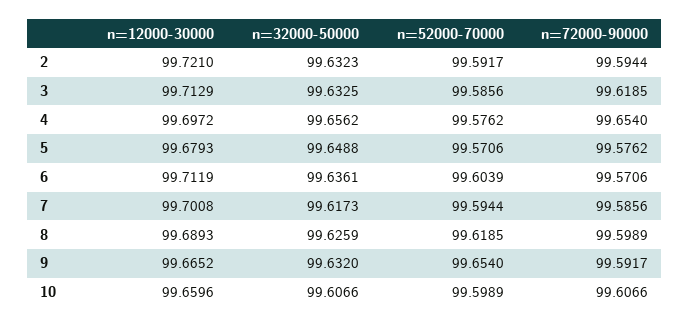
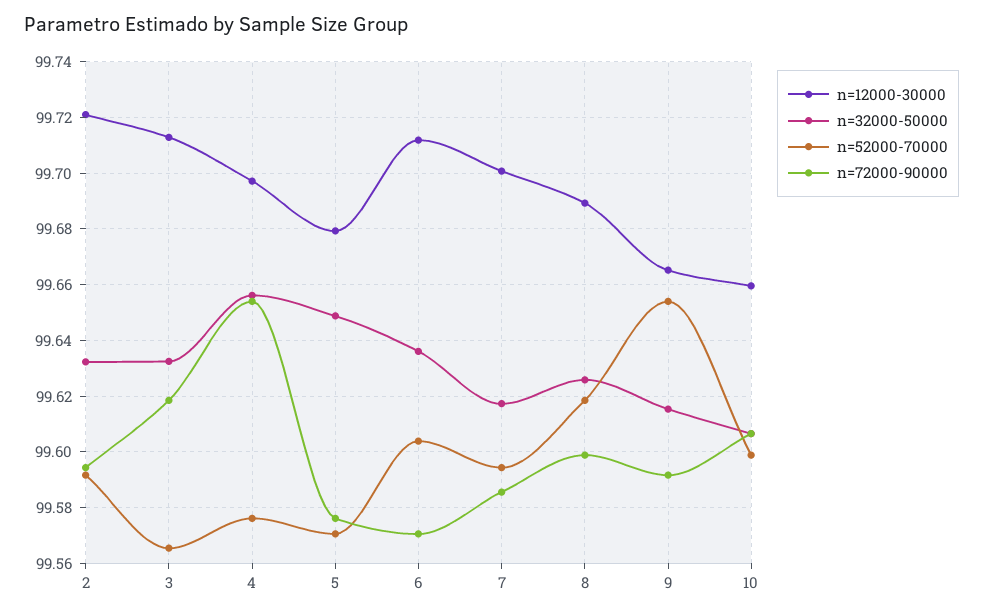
  {
    "n=12000-30000": {
      "2": 99.721,
      "3": 99.7129,
      "4": 99.6972,
      "5": 99.6793,
      "6": 99.7119,
      "7": 99.7008,
      "8": 99.6893,
      "9": 99.6652,
      "10": 99.6596
    },
    "n=32000-50000": {
      "2": 99.6323,
      "3": 99.6325,
      "4": 99.6562,
      "5": 99.6488,
      "6": 99.6361,
      "7": 99.6173,
      "8": 99.6259,
-     "9": 99.632,
+     "9": 99.615,
      "10": 99.6066
    },
    "n=52000-70000": {
      "2": 99.5917,
-     "3": 99.5856,
+     "3": 99.565,
      "4": 99.5762,
      "5": 99.5706,
      "6": 99.6039,
      "7": 99.5944,
      "8": 99.6185,
      "9": 99.654,
      "10": 99.5989
    },
    "n=72000-90000": {
      "2": 99.5944,
      "3": 99.6185,
      "4": 99.654,
      "5": 99.5762,
      "6": 99.5706,
      "7": 99.5856,
      "8": 99.5989,
      "9": 99.5917,
      "10": 99.6066
    }
  }

